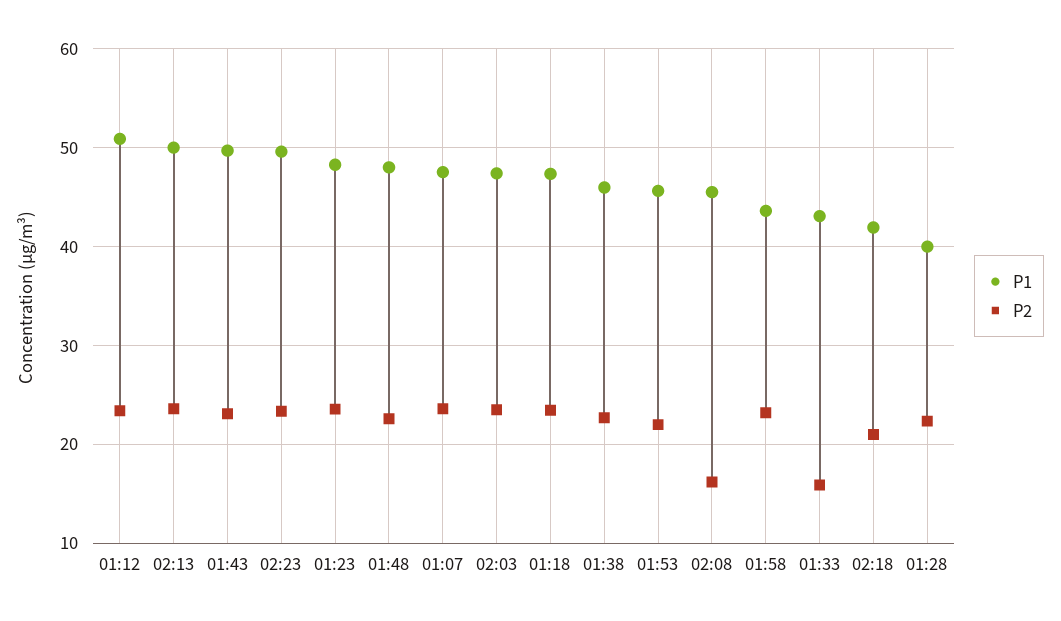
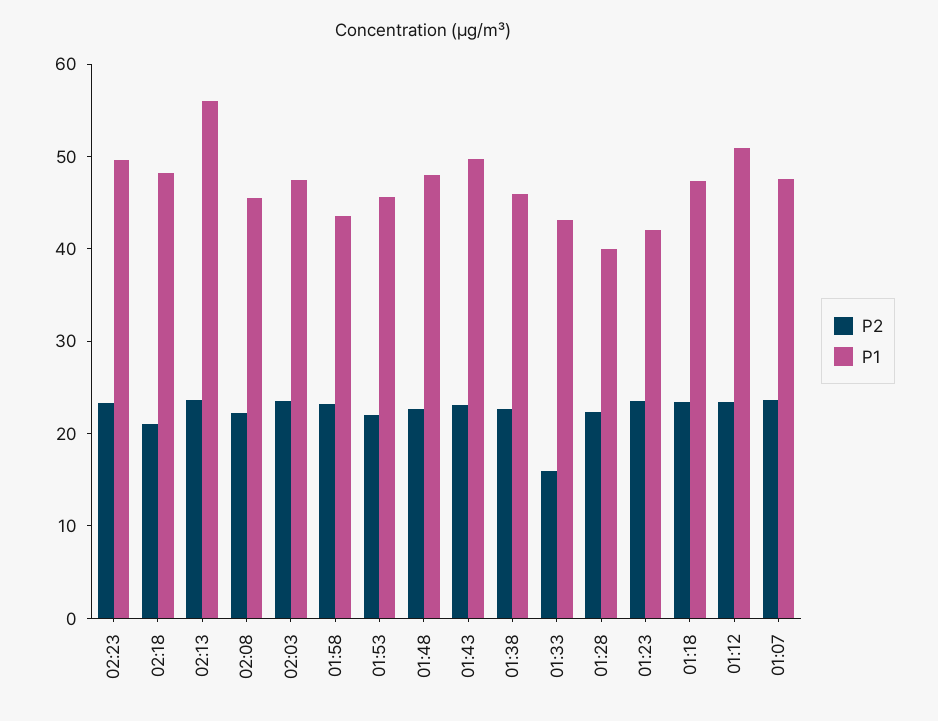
  {
    "P1": {
      "01:12": 51,
-     "02:13": 50,
+     "02:13": 56,
      "01:43": 50,
      "02:23": 50,
-     "01:23": 48,
+     "01:23": 42,
      "01:48": 48,
      "01:07": 48,
      "02:03": 47,
      "01:18": 47,
      "01:38": 46,
      "01:53": 46,
      "02:08": 46,
      "01:58": 44,
      "01:33": 43,
-     "02:18": 42,
+     "02:18": 48,
      "01:28": 40
    },
    "P2": {
      "01:12": 23,
      "02:13": 24,
      "01:43": 23,
      "02:23": 23,
      "01:23": 24,
      "01:48": 23,
      "01:07": 24,
      "02:03": 24,
      "01:18": 23,
      "01:38": 23,
      "01:53": 22,
-     "02:08": 16,
+     "02:08": 22,
      "01:58": 23,
      "01:33": 16,
      "02:18": 21,
      "01:28": 22
    }
  }

